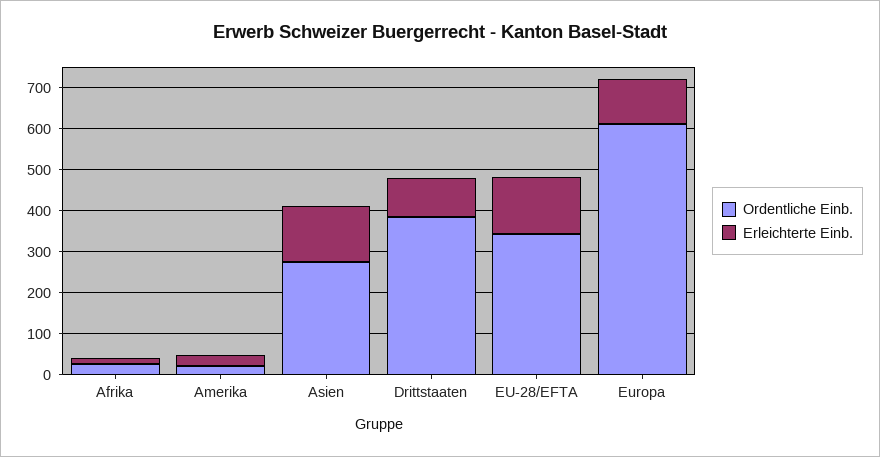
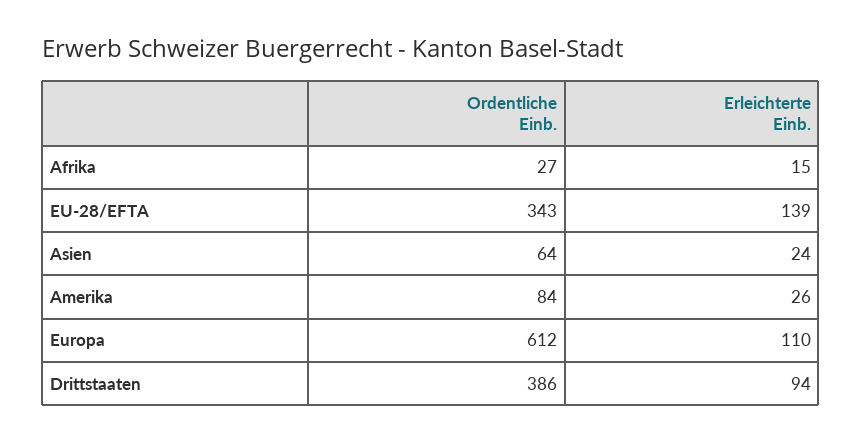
  {
    "Ordentliche Einb.": {
      "Afrika": 27,
-     "Amerika": 20,
+     "Amerika": 84,
-     "Asien": 280,
+     "Asien": 64,
      "Drittstaaten": 386,
      "EU-28/EFTA": 343,
      "Europa": 612
    },
    "Erleichterte Einb.": {
      "Afrika": 15,
      "Amerika": 26,
-     "Asien": 140,
+     "Asien": 24,
      "Drittstaaten": 94,
      "EU-28/EFTA": 139,
      "Europa": 110
    }
  }

